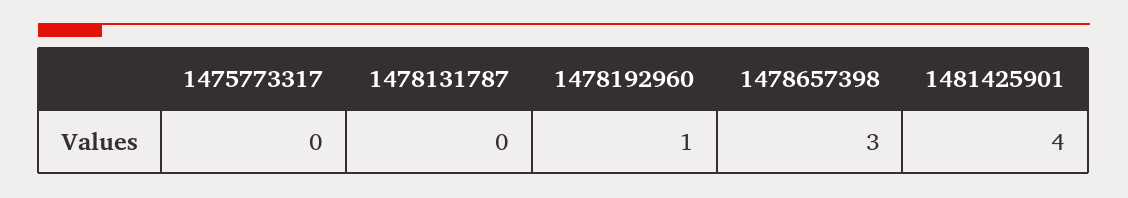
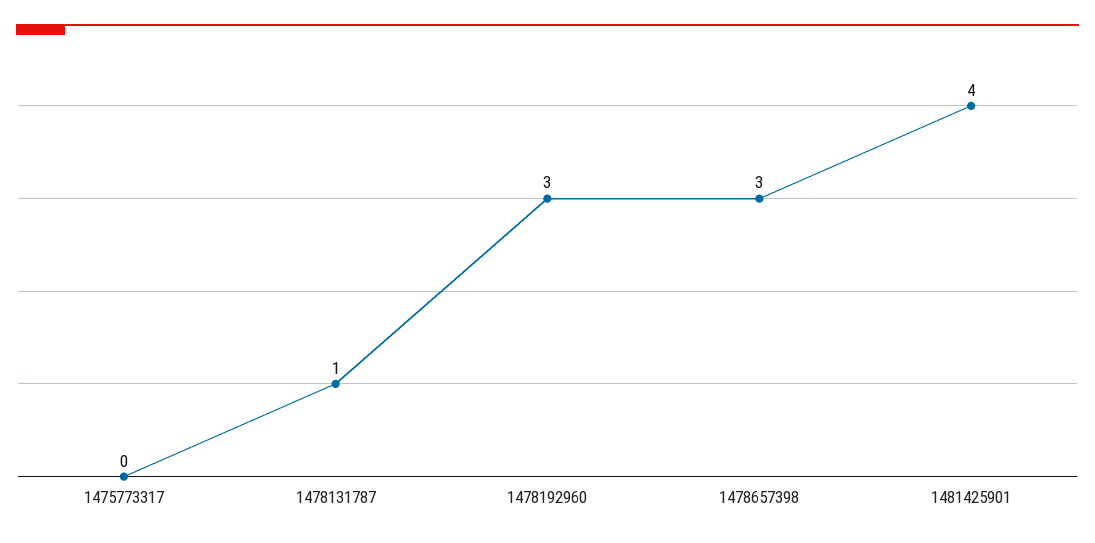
  {
    "1475773317": 0,
-   "1478131787": 0,
+   "1478131787": 1,
-   "1478192960": 1,
+   "1478192960": 3,
    "1478657398": 3,
    "1481425901": 4
  }

